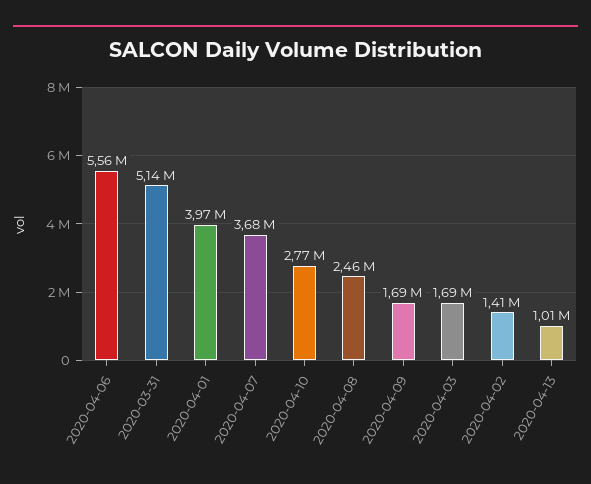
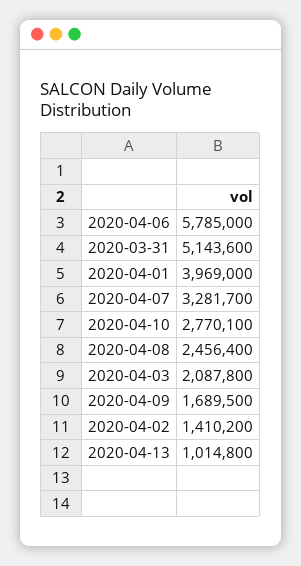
  {
-   "2020-04-06": 5560000,
+   "2020-04-06": 5785000,
    "2020-03-31": 5143600,
    "2020-04-01": 3969000,
-   "2020-04-07": 3680000,
+   "2020-04-07": 3281700,
    "2020-04-10": 2770100,
    "2020-04-08": 2456400,
    "2020-04-09": 1689500,
-   "2020-04-03": 1690000,
+   "2020-04-03": 2087800,
    "2020-04-02": 1410200,
    "2020-04-13": 1014800
  }

